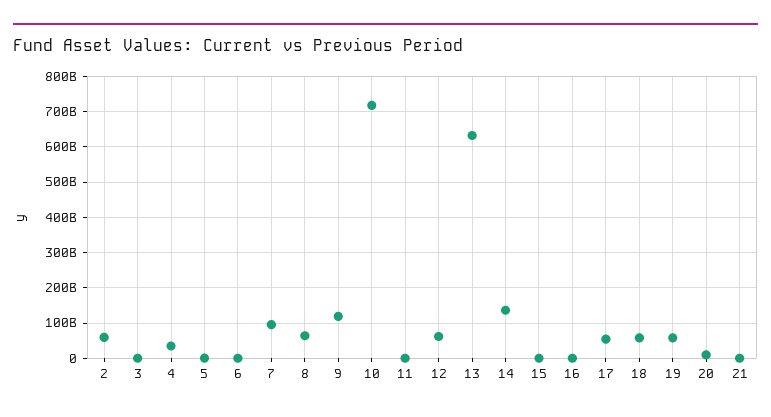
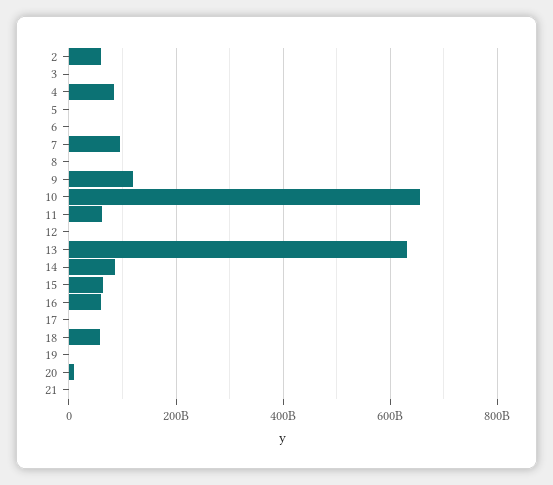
  {
    "2": 60000000000,
    "3": 0,
-   "4": 40000000000,
+   "4": 80000000000,
    "5": 0,
    "6": 0,
    "7": 100000000000,
-   "8": 60000000000,
+   "8": 0,
    "9": 120000000000,
-   "10": 720000000000,
+   "10": 660000000000,
-   "11": 0,
+   "11": 60000000000,
-   "12": 60000000000,
+   "12": 0,
    "13": 640000000000,
-   "14": 140000000000,
+   "14": 80000000000,
-   "15": 0,
+   "15": 60000000000,
-   "16": 0,
+   "16": 60000000000,
-   "17": 60000000000,
+   "17": 0,
    "18": 60000000000,
-   "19": 60000000000,
+   "19": 0,
    "20": 0,
    "21": 0
  }

